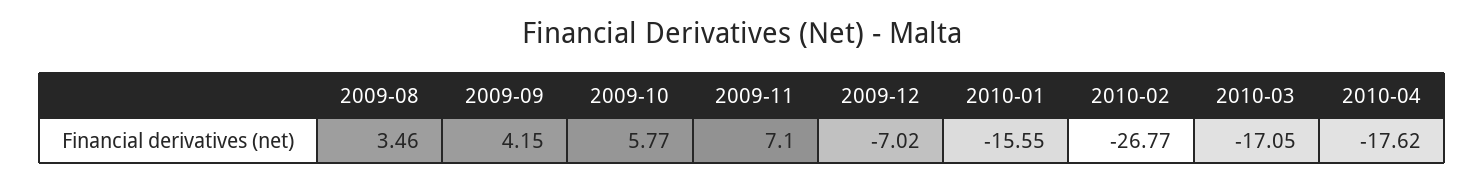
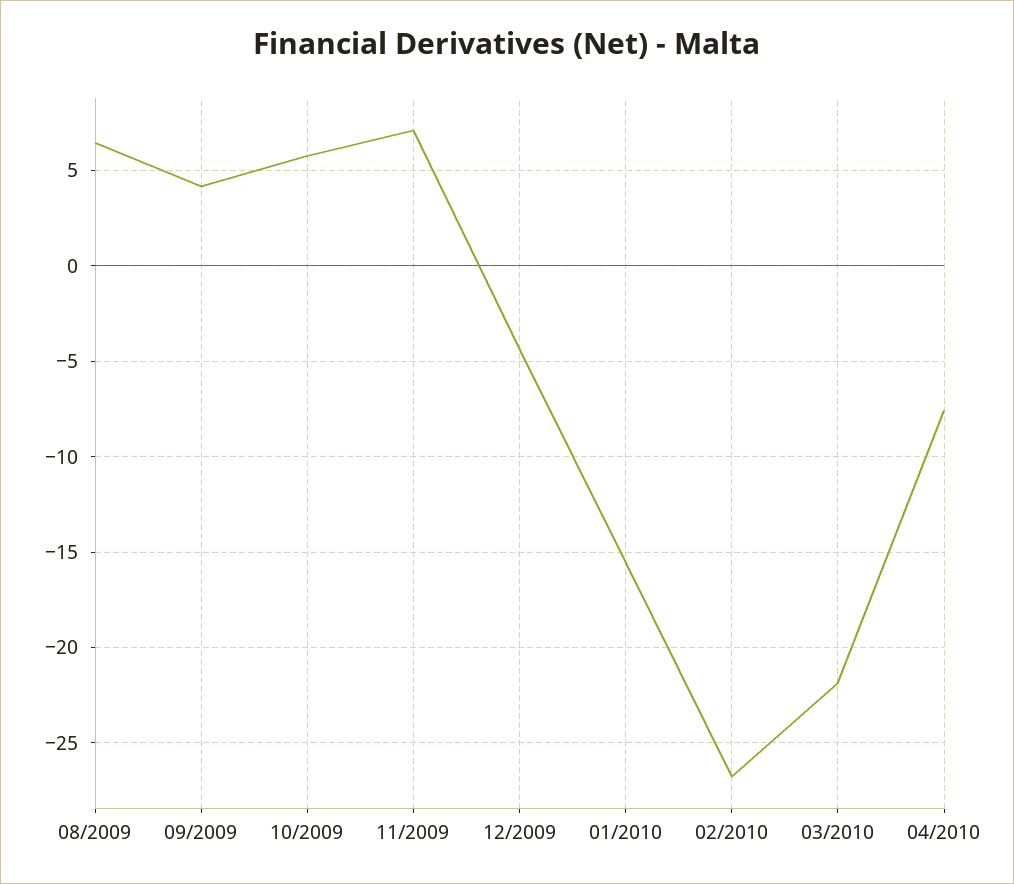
  {
-   "2009-08": 3.46,
+   "2009-08": 6.5,
    "2009-09": 4.15,
    "2009-10": 5.77,
    "2009-11": 7.1,
-   "2009-12": -7.02,
+   "2009-12": -4.5,
    "2010-01": -15.55,
    "2010-02": -26.77,
-   "2010-03": -17.05,
+   "2010-03": -22,
-   "2010-04": -17.62
+   "2010-04": -7.5
  }

